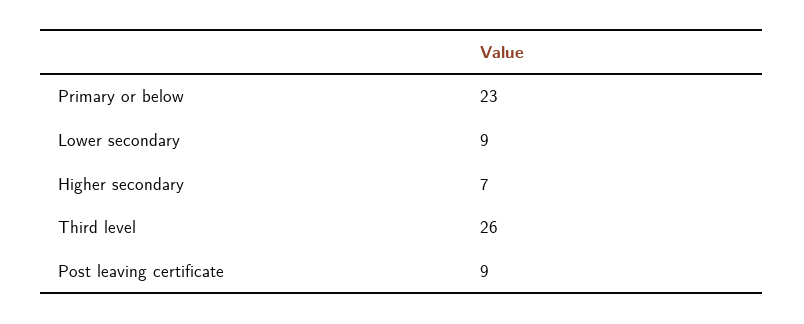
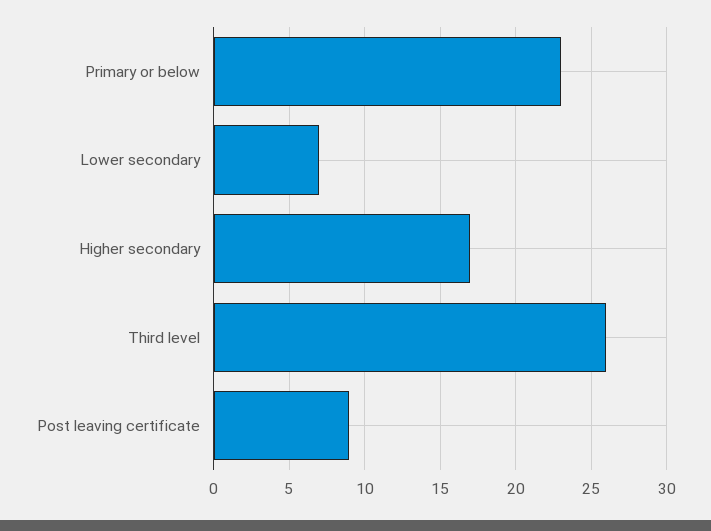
  {
    "Primary or below": 23,
-   "Lower secondary": 9,
+   "Lower secondary": 7,
-   "Higher secondary": 7,
+   "Higher secondary": 17,
    "Third level": 26,
    "Post leaving certificate": 9
  }

